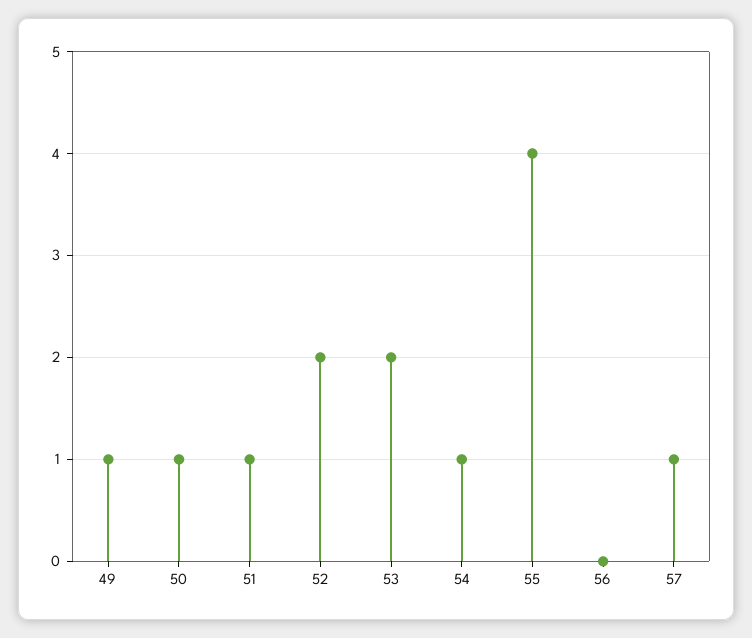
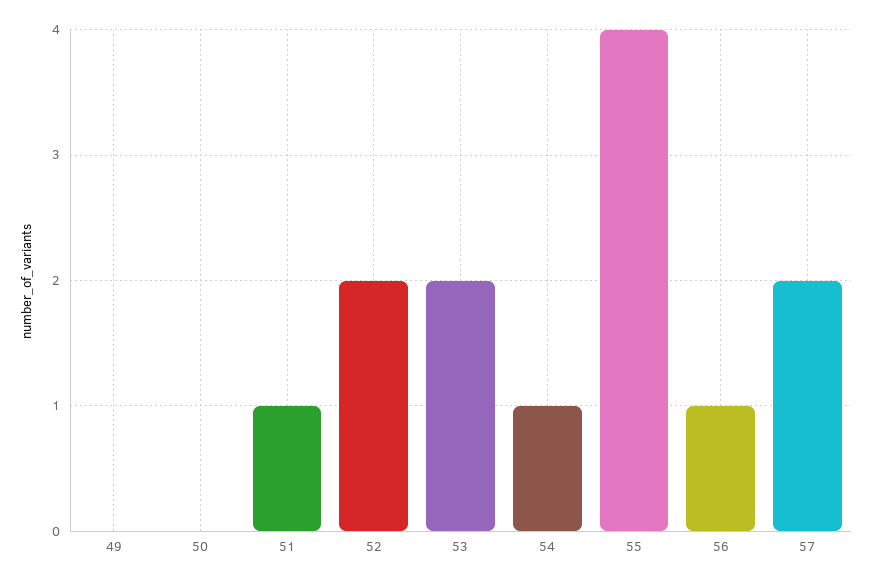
  {
-   "49": 1,
+   "49": 0,
-   "50": 1,
+   "50": 0,
    "51": 1,
    "52": 2,
    "53": 2,
    "54": 1,
    "55": 4,
-   "56": 0,
+   "56": 1,
-   "57": 1
+   "57": 2
  }

